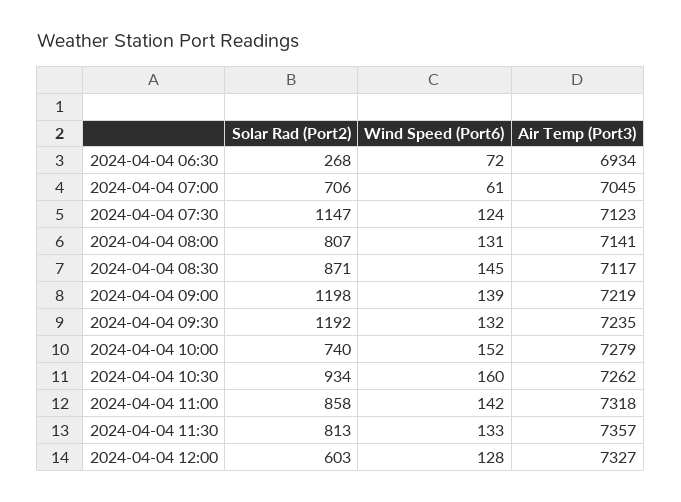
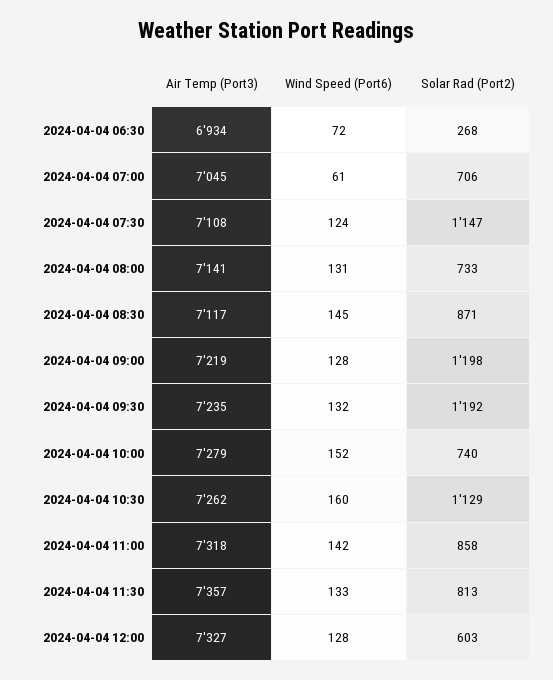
  {
    "Solar Rad (Port2)": {
      "2024-04-04 06:30": 268,
      "2024-04-04 07:00": 706,
      "2024-04-04 07:30": 1147,
-     "2024-04-04 08:00": 807,
+     "2024-04-04 08:00": 733,
      "2024-04-04 08:30": 871,
      "2024-04-04 09:00": 1198,
      "2024-04-04 09:30": 1192,
      "2024-04-04 10:00": 740,
-     "2024-04-04 10:30": 934,
+     "2024-04-04 10:30": 1129,
      "2024-04-04 11:00": 858,
      "2024-04-04 11:30": 813,
      "2024-04-04 12:00": 603
    },
    "Wind Speed (Port6)": {
      "2024-04-04 06:30": 72,
      "2024-04-04 07:00": 61,
      "2024-04-04 07:30": 124,
      "2024-04-04 08:00": 131,
      "2024-04-04 08:30": 145,
-     "2024-04-04 09:00": 139,
+     "2024-04-04 09:00": 128,
      "2024-04-04 09:30": 132,
      "2024-04-04 10:00": 152,
      "2024-04-04 10:30": 160,
      "2024-04-04 11:00": 142,
      "2024-04-04 11:30": 133,
      "2024-04-04 12:00": 128
    },
    "Air Temp (Port3)": {
      "2024-04-04 06:30": 6934,
      "2024-04-04 07:00": 7045,
-     "2024-04-04 07:30": 7123,
+     "2024-04-04 07:30": 7108,
      "2024-04-04 08:00": 7141,
      "2024-04-04 08:30": 7117,
      "2024-04-04 09:00": 7219,
      "2024-04-04 09:30": 7235,
      "2024-04-04 10:00": 7279,
      "2024-04-04 10:30": 7262,
      "2024-04-04 11:00": 7318,
      "2024-04-04 11:30": 7357,
      "2024-04-04 12:00": 7327
    }
  }

